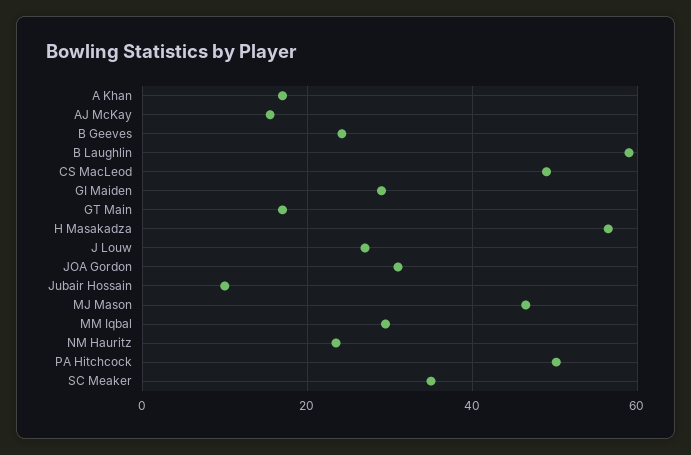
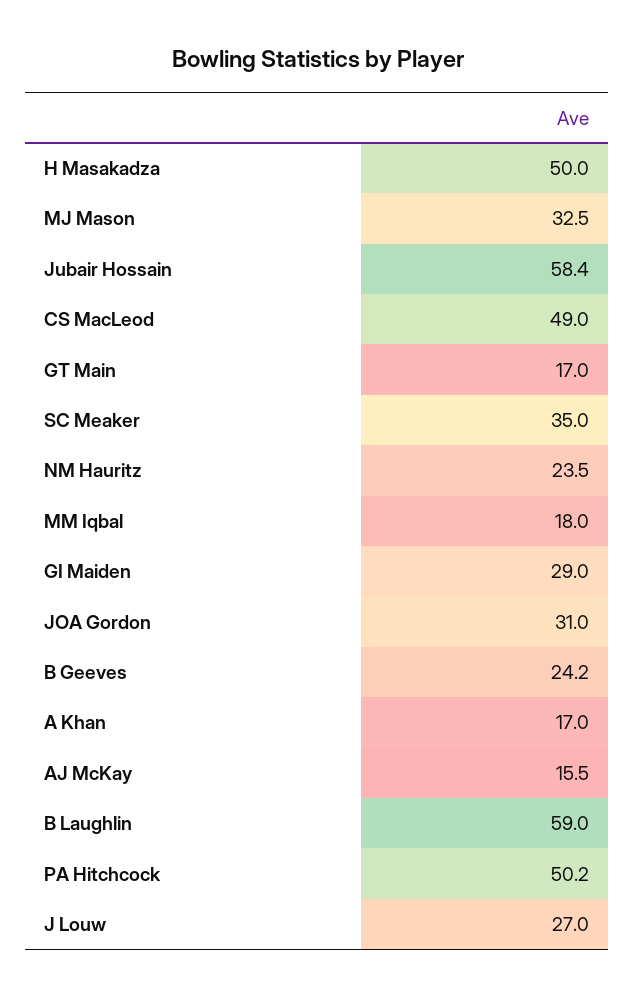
  {
    "A Khan": 17,
    "AJ McKay": 15.5,
    "B Geeves": 24.2,
    "B Laughlin": 59,
    "CS MacLeod": 49,
    "GI Maiden": 29,
    "GT Main": 17,
-   "H Masakadza": 56,
+   "H Masakadza": 50,
    "J Louw": 27,
    "JOA Gordon": 31,
-   "Jubair Hossain": 10,
+   "Jubair Hossain": 58.4,
-   "MJ Mason": 46,
+   "MJ Mason": 32.5,
-   "MM Iqbal": 30,
+   "MM Iqbal": 18,
    "NM Hauritz": 23.5,
    "PA Hitchcock": 50.2,
    "SC Meaker": 35
  }

